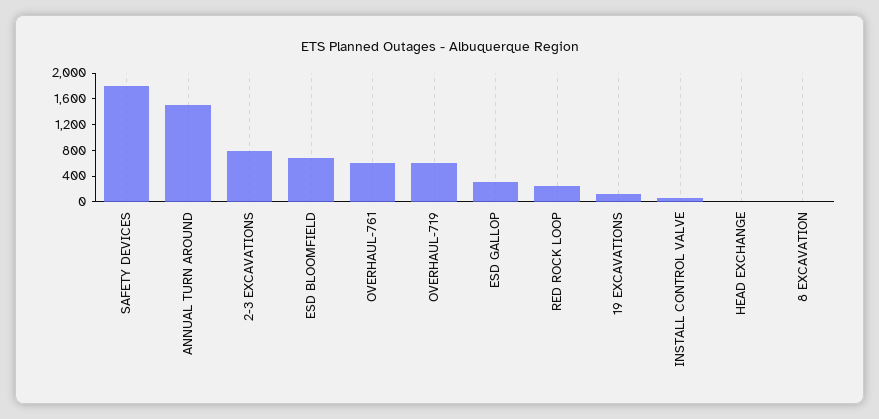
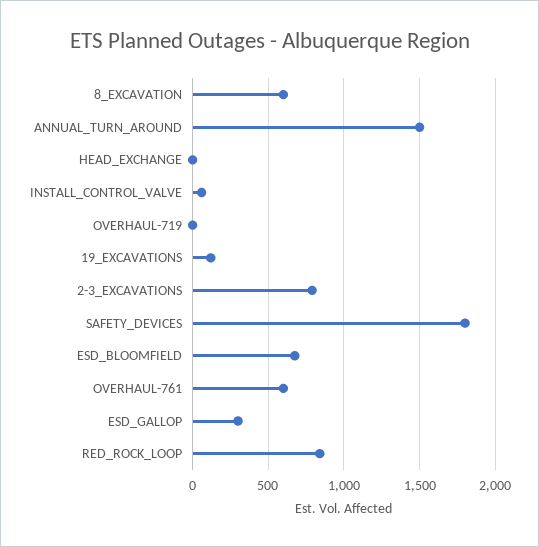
  {
    "SAFETY DEVICES": 1800,
    "ANNUAL TURN AROUND": 1500,
    "2-3 EXCAVATIONS": 800,
    "ESD BLOOMFIELD": 700,
    "OVERHAUL-761": 600,
-   "OVERHAUL-719": 600,
+   "OVERHAUL-719": 0,
    "ESD GALLOP": 300,
-   "RED ROCK LOOP": 200,
+   "RED ROCK LOOP": 850,
    "19 EXCAVATIONS": 100,
    "INSTALL CONTROL VALVE": 50,
    "HEAD EXCHANGE": 0,
-   "8 EXCAVATION": 0
+   "8 EXCAVATION": 600
  }

